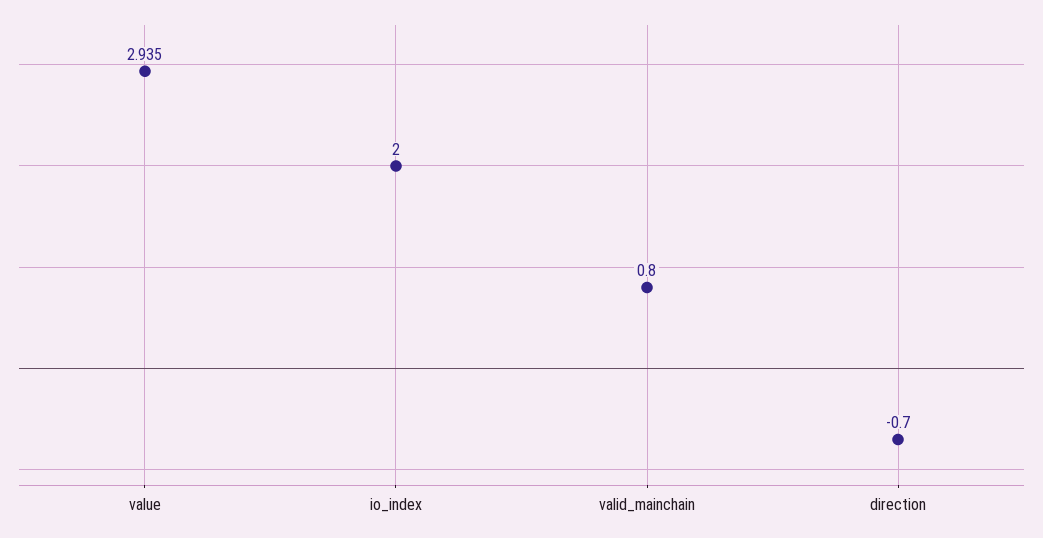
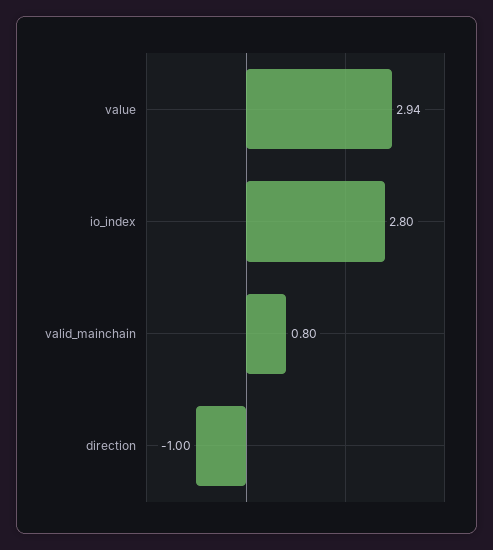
  {
    "value": 2.935,
-   "io_index": 2,
+   "io_index": 2.8,
    "valid_mainchain": 0.8,
-   "direction": -0.7
+   "direction": -1
  }

